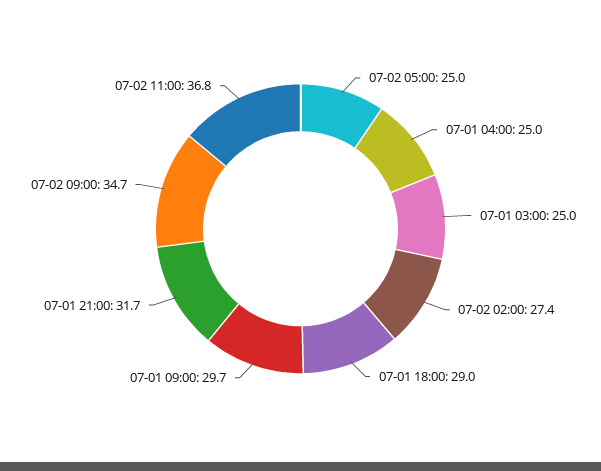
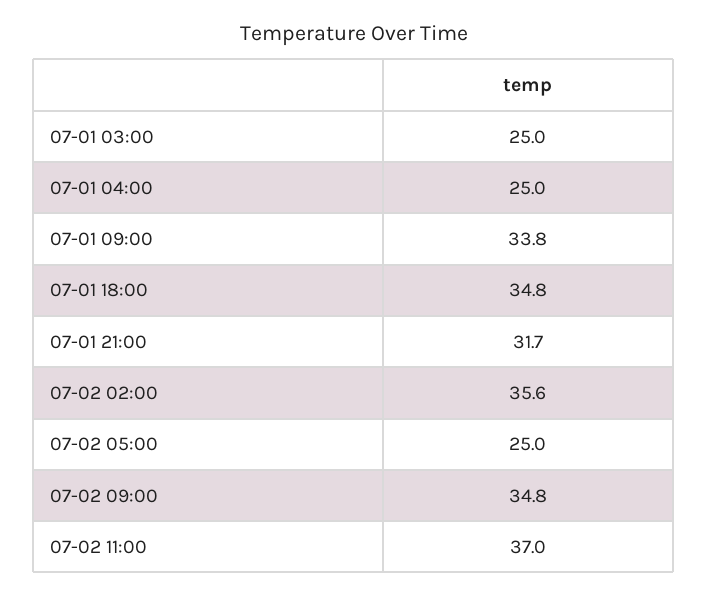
  {
    "07-02 05:00": 25,
    "07-01 04:00": 25,
    "07-01 03:00": 25,
-   "07-02 02:00": 27.4,
+   "07-02 02:00": 35.6,
-   "07-01 18:00": 29,
+   "07-01 18:00": 34.8,
-   "07-01 09:00": 29.7,
+   "07-01 09:00": 33.8,
    "07-01 21:00": 31.7,
-   "07-02 09:00": 34.7,
+   "07-02 09:00": 34.8,
-   "07-02 11:00": 36.8
+   "07-02 11:00": 37
  }

